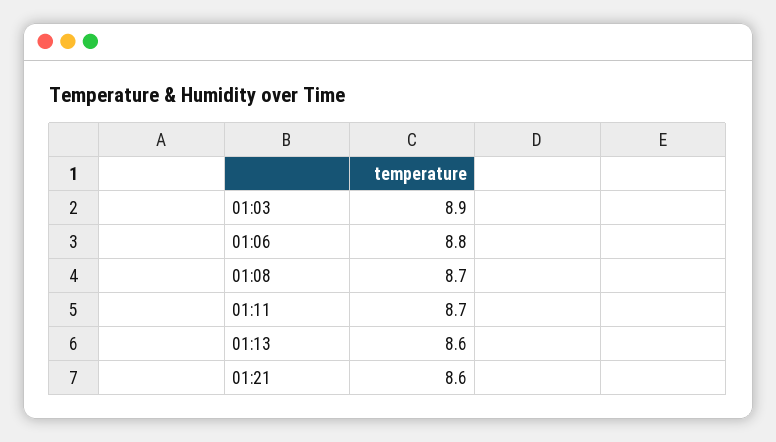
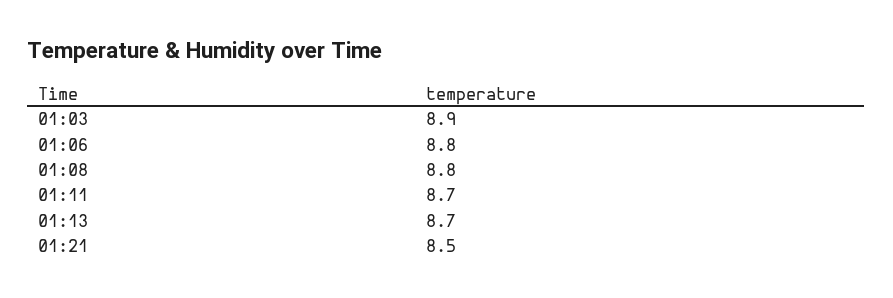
  {
    "01:03": 8.9,
    "01:06": 8.8,
-   "01:08": 8.7,
+   "01:08": 8.8,
    "01:11": 8.7,
-   "01:13": 8.6,
+   "01:13": 8.7,
-   "01:21": 8.6
+   "01:21": 8.5
  }

